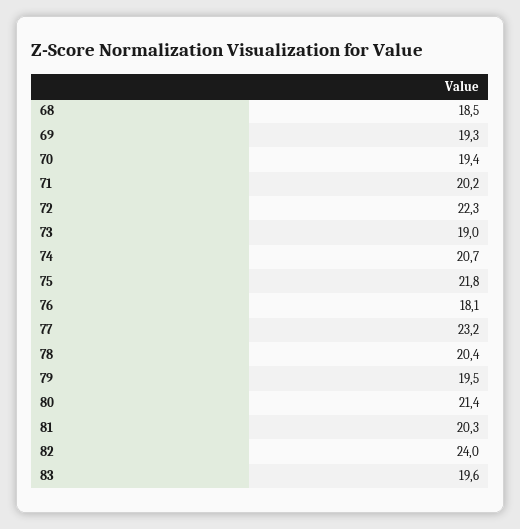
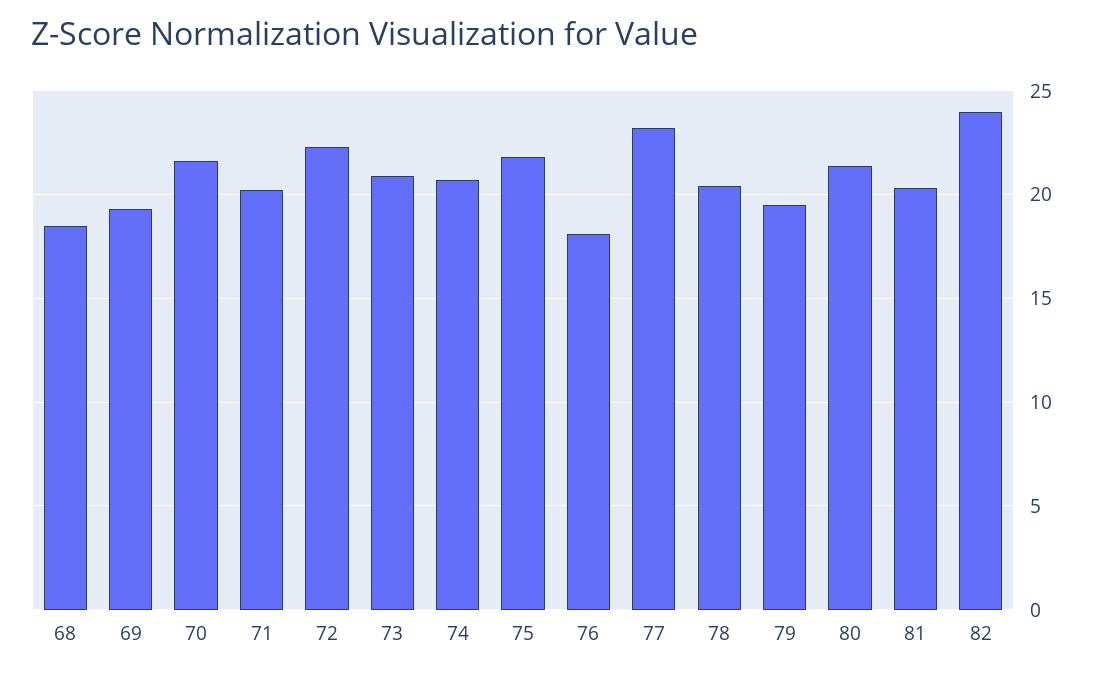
  {
    "68": 18.5,
    "69": 19.3,
-   "70": 19.4,
+   "70": 21.5,
    "71": 20.2,
    "72": 22.3,
-   "73": 19,
+   "73": 21,
    "74": 20.7,
    "75": 21.8,
    "76": 18.1,
    "77": 23.2,
    "78": 20.4,
    "79": 19.5,
    "80": 21.4,
    "81": 20.3,
-   "82": 24,
+   "82": 24
-   "83": 19.6
  }

